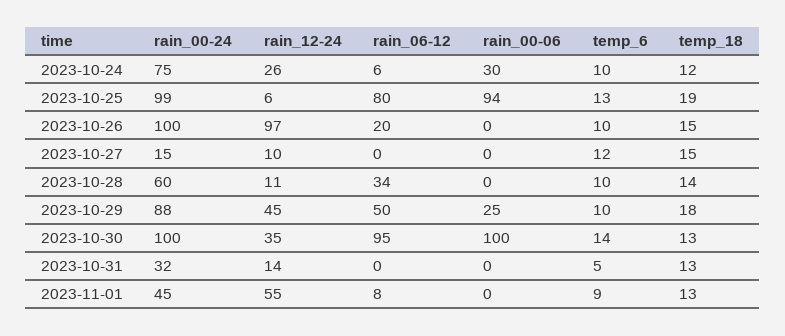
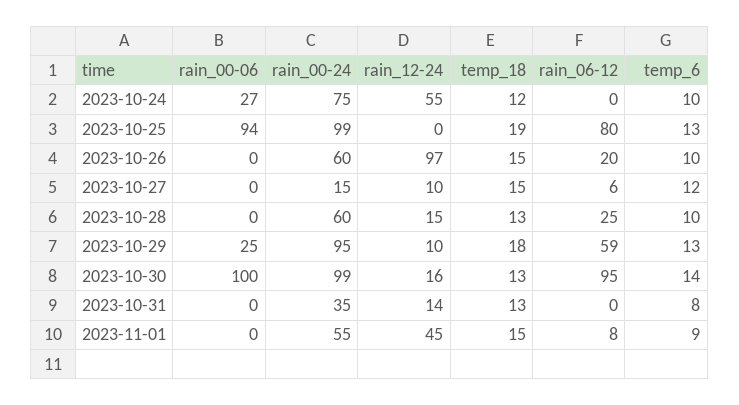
  {
    "rain_00-24": {
      "2023-10-24": 75,
      "2023-10-25": 99,
-     "2023-10-26": 100,
+     "2023-10-26": 60,
      "2023-10-27": 15,
      "2023-10-28": 60,
-     "2023-10-29": 88,
+     "2023-10-29": 95,
-     "2023-10-30": 100,
+     "2023-10-30": 99,
-     "2023-10-31": 32,
+     "2023-10-31": 35,
-     "2023-11-01": 45
+     "2023-11-01": 55
    },
    "rain_12-24": {
-     "2023-10-24": 26,
+     "2023-10-24": 55,
-     "2023-10-25": 6,
+     "2023-10-25": 0,
      "2023-10-26": 97,
      "2023-10-27": 10,
-     "2023-10-28": 11,
+     "2023-10-28": 15,
-     "2023-10-29": 45,
+     "2023-10-29": 10,
-     "2023-10-30": 35,
+     "2023-10-30": 16,
      "2023-10-31": 14,
-     "2023-11-01": 55
+     "2023-11-01": 45
    },
    "rain_06-12": {
-     "2023-10-24": 6,
+     "2023-10-24": 0,
      "2023-10-25": 80,
      "2023-10-26": 20,
-     "2023-10-27": 0,
+     "2023-10-27": 6,
-     "2023-10-28": 34,
+     "2023-10-28": 25,
-     "2023-10-29": 50,
+     "2023-10-29": 59,
      "2023-10-30": 95,
      "2023-10-31": 0,
      "2023-11-01": 8
    },
    "rain_00-06": {
-     "2023-10-24": 30,
+     "2023-10-24": 27,
      "2023-10-25": 94,
      "2023-10-26": 0,
      "2023-10-27": 0,
      "2023-10-28": 0,
      "2023-10-29": 25,
      "2023-10-30": 100,
      "2023-10-31": 0,
      "2023-11-01": 0
    },
    "temp_6": {
      "2023-10-24": 10,
      "2023-10-25": 13,
      "2023-10-26": 10,
      "2023-10-27": 12,
      "2023-10-28": 10,
-     "2023-10-29": 10,
+     "2023-10-29": 13,
      "2023-10-30": 14,
-     "2023-10-31": 5,
+     "2023-10-31": 8,
      "2023-11-01": 9
    },
    "temp_18": {
      "2023-10-24": 12,
      "2023-10-25": 19,
      "2023-10-26": 15,
      "2023-10-27": 15,
-     "2023-10-28": 14,
+     "2023-10-28": 13,
      "2023-10-29": 18,
      "2023-10-30": 13,
      "2023-10-31": 13,
-     "2023-11-01": 13
+     "2023-11-01": 15
    }
  }

